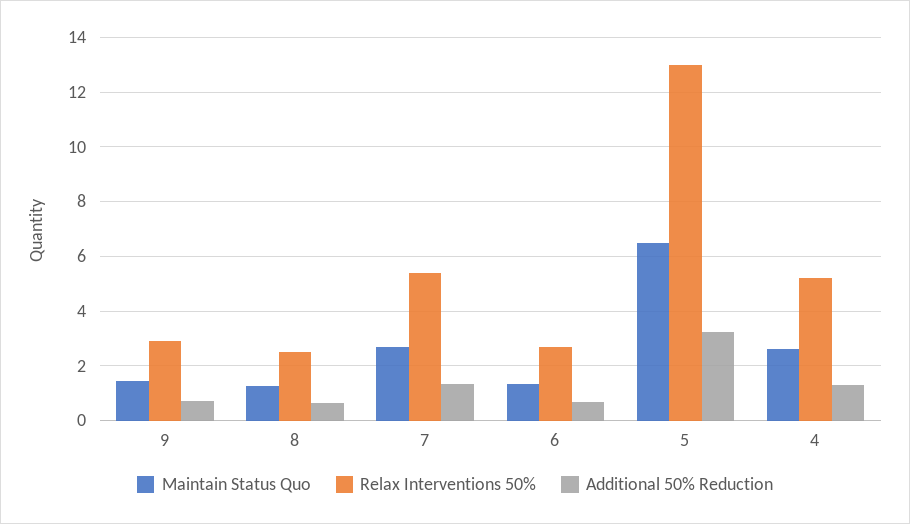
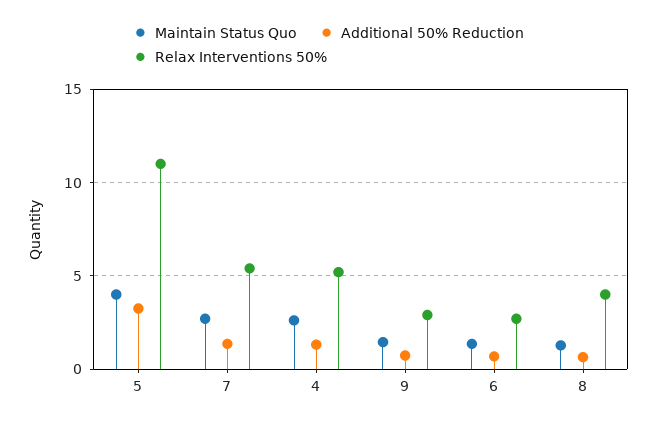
  {
    "Maintain Status Quo": {
      "9": 1.5,
      "8": 1.25,
      "7": 2.75,
      "6": 1.25,
-     "5": 6.5,
+     "5": 4,
      "4": 2.5
    },
    "Relax Interventions 50%": {
      "9": 3,
-     "8": 2.5,
+     "8": 4,
      "7": 5.5,
      "6": 2.75,
-     "5": 13,
+     "5": 11,
      "4": 5.25
    },
    "Additional 50% Reduction": {
      "9": 0.75,
      "8": 0.75,
      "7": 1.25,
      "6": 0.75,
      "5": 3.25,
      "4": 1.25
    }
  }

